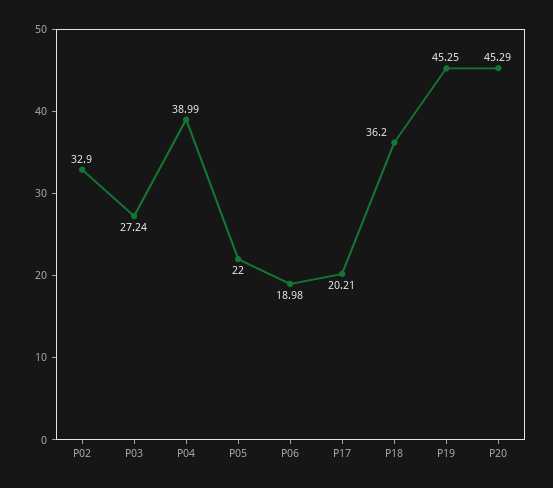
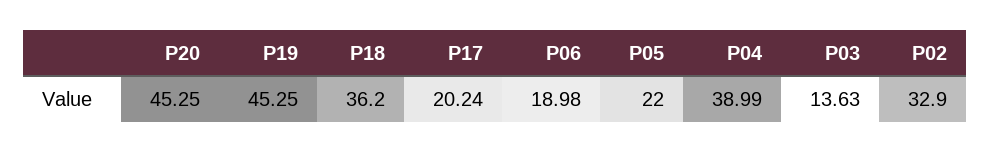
  {
    "P02": 32.9,
-   "P03": 27.24,
+   "P03": 13.63,
    "P04": 38.99,
    "P05": 22,
    "P06": 18.98,
-   "P17": 20.21,
+   "P17": 20.24,
    "P18": 36.2,
    "P19": 45.25,
-   "P20": 45.29
+   "P20": 45.25
  }

